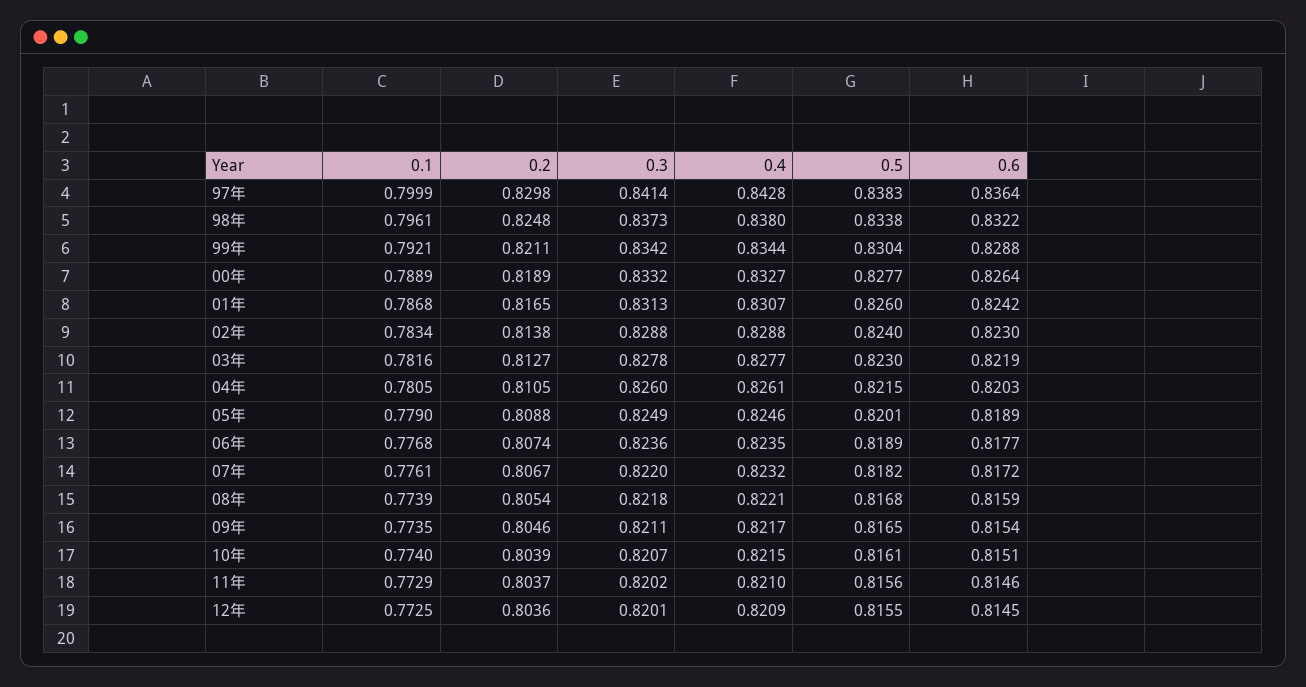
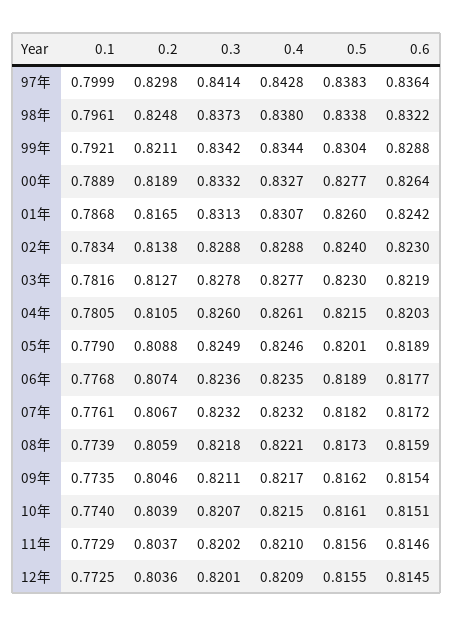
  {
    "0.1": {
      "97年": 0.7999,
      "98年": 0.7961,
      "99年": 0.7921,
      "00年": 0.7889,
      "01年": 0.7868,
      "02年": 0.7834,
      "03年": 0.7816,
      "04年": 0.7805,
      "05年": 0.779,
      "06年": 0.7768,
      "07年": 0.7761,
      "08年": 0.7739,
      "09年": 0.7735,
      "10年": 0.774,
      "11年": 0.7729,
      "12年": 0.7725
    },
    "0.2": {
      "97年": 0.8298,
      "98年": 0.8248,
      "99年": 0.8211,
      "00年": 0.8189,
      "01年": 0.8165,
      "02年": 0.8138,
      "03年": 0.8127,
      "04年": 0.8105,
      "05年": 0.8088,
      "06年": 0.8074,
      "07年": 0.8067,
-     "08年": 0.8054,
+     "08年": 0.8059,
      "09年": 0.8046,
      "10年": 0.8039,
      "11年": 0.8037,
      "12年": 0.8036
    },
    "0.3": {
      "97年": 0.8414,
      "98年": 0.8373,
      "99年": 0.8342,
      "00年": 0.8332,
      "01年": 0.8313,
      "02年": 0.8288,
      "03年": 0.8278,
      "04年": 0.826,
      "05年": 0.8249,
      "06年": 0.8236,
-     "07年": 0.822,
+     "07年": 0.8232,
      "08年": 0.8218,
      "09年": 0.8211,
      "10年": 0.8207,
      "11年": 0.8202,
      "12年": 0.8201
    },
    "0.4": {
      "97年": 0.8428,
      "98年": 0.838,
      "99年": 0.8344,
      "00年": 0.8327,
      "01年": 0.8307,
      "02年": 0.8288,
      "03年": 0.8277,
      "04年": 0.8261,
      "05年": 0.8246,
      "06年": 0.8235,
      "07年": 0.8232,
      "08年": 0.8221,
      "09年": 0.8217,
      "10年": 0.8215,
      "11年": 0.821,
      "12年": 0.8209
    },
    "0.5": {
      "97年": 0.8383,
      "98年": 0.8338,
      "99年": 0.8304,
      "00年": 0.8277,
      "01年": 0.826,
      "02年": 0.824,
      "03年": 0.823,
      "04年": 0.8215,
      "05年": 0.8201,
      "06年": 0.8189,
      "07年": 0.8182,
-     "08年": 0.8168,
+     "08年": 0.8173,
-     "09年": 0.8165,
+     "09年": 0.8162,
      "10年": 0.8161,
      "11年": 0.8156,
      "12年": 0.8155
    },
    "0.6": {
      "97年": 0.8364,
      "98年": 0.8322,
      "99年": 0.8288,
      "00年": 0.8264,
      "01年": 0.8242,
      "02年": 0.823,
      "03年": 0.8219,
      "04年": 0.8203,
      "05年": 0.8189,
      "06年": 0.8177,
      "07年": 0.8172,
      "08年": 0.8159,
      "09年": 0.8154,
      "10年": 0.8151,
      "11年": 0.8146,
      "12年": 0.8145
    }
  }

